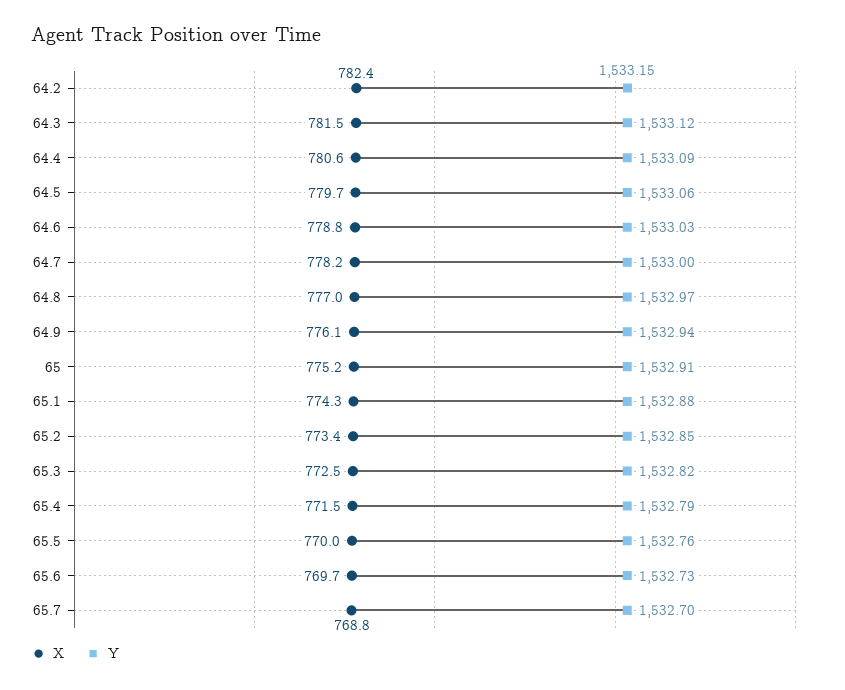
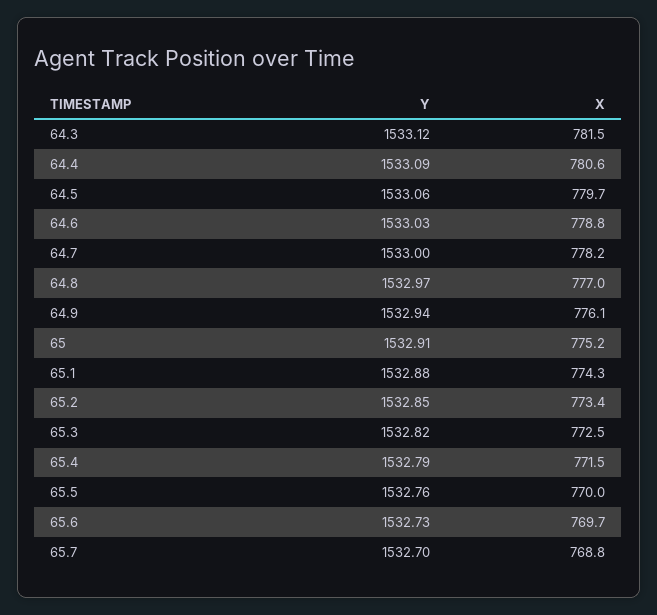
  {
    "X": {
-     "64.2": 782.4,
      "64.3": 781.5,
      "64.4": 780.6,
      "64.5": 779.7,
      "64.6": 778.8,
      "64.7": 778.2,
      "64.8": 777,
      "64.9": 776.1,
      "65": 775.2,
      "65.1": 774.3,
      "65.2": 773.4,
      "65.3": 772.5,
      "65.4": 771.5,
      "65.5": 770,
      "65.6": 769.7,
      "65.7": 768.8
    },
    "Y": {
-     "64.2": 1533.15,
      "64.3": 1533.12,
      "64.4": 1533.09,
      "64.5": 1533.06,
      "64.6": 1533.03,
      "64.7": 1533,
      "64.8": 1532.97,
      "64.9": 1532.94,
      "65": 1532.91,
      "65.1": 1532.88,
      "65.2": 1532.85,
      "65.3": 1532.82,
      "65.4": 1532.79,
      "65.5": 1532.76,
      "65.6": 1532.73,
      "65.7": 1532.7
    }
  }

